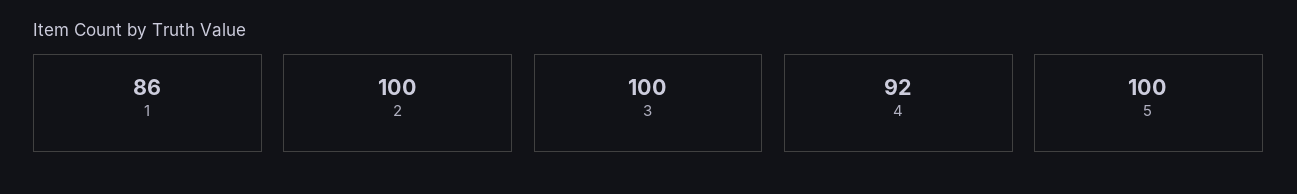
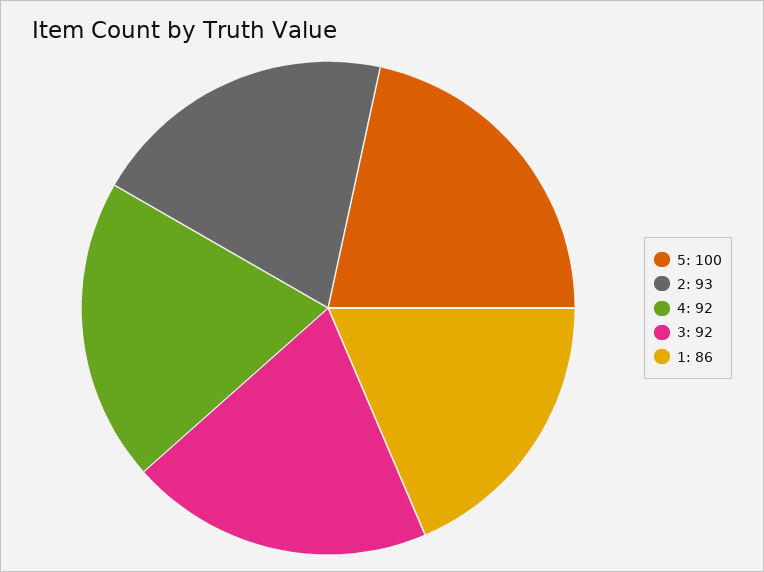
  {
    "1": 86,
-   "2": 100,
+   "2": 93,
-   "3": 100,
+   "3": 92,
    "4": 92,
    "5": 100
  }

